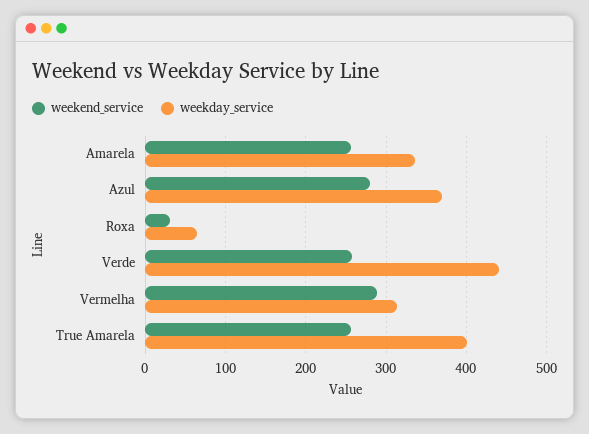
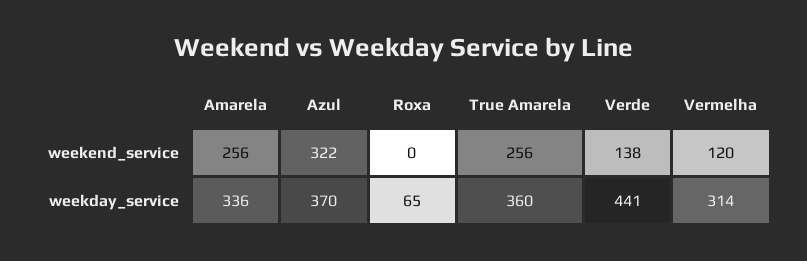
  {
    "weekend_service": {
      "Amarela": 256,
-     "Azul": 280,
+     "Azul": 322,
-     "Roxa": 30,
+     "Roxa": 0,
-     "Verde": 260,
+     "Verde": 138,
-     "Vermelha": 290,
+     "Vermelha": 120,
      "True Amarela": 256
    },
    "weekday_service": {
      "Amarela": 336,
      "Azul": 370,
      "Roxa": 65,
      "Verde": 441,
      "Vermelha": 314,
-     "True Amarela": 400
+     "True Amarela": 360
    }
  }

